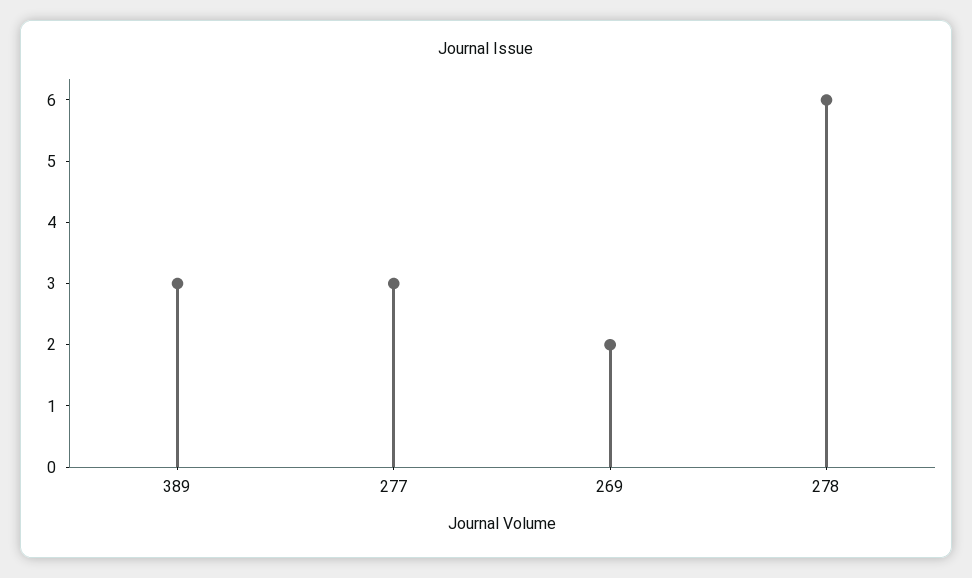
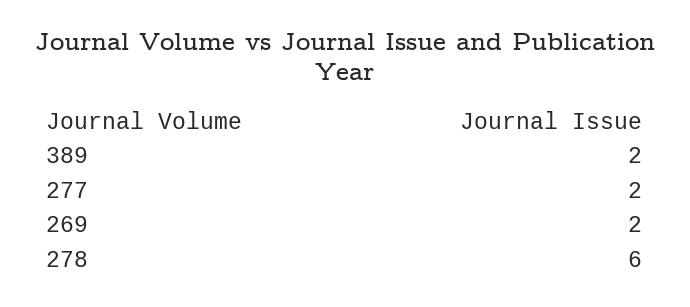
  {
-   "389": 3,
+   "389": 2,
-   "277": 3,
+   "277": 2,
    "269": 2,
    "278": 6
  }

